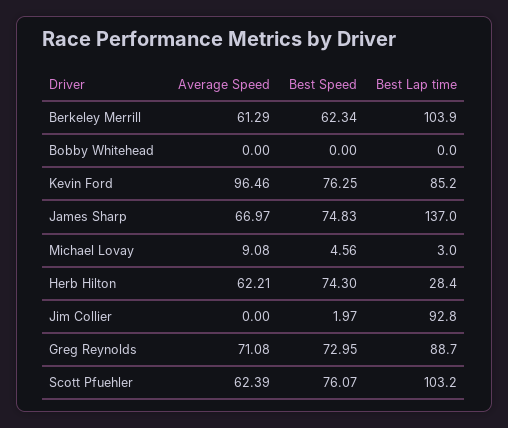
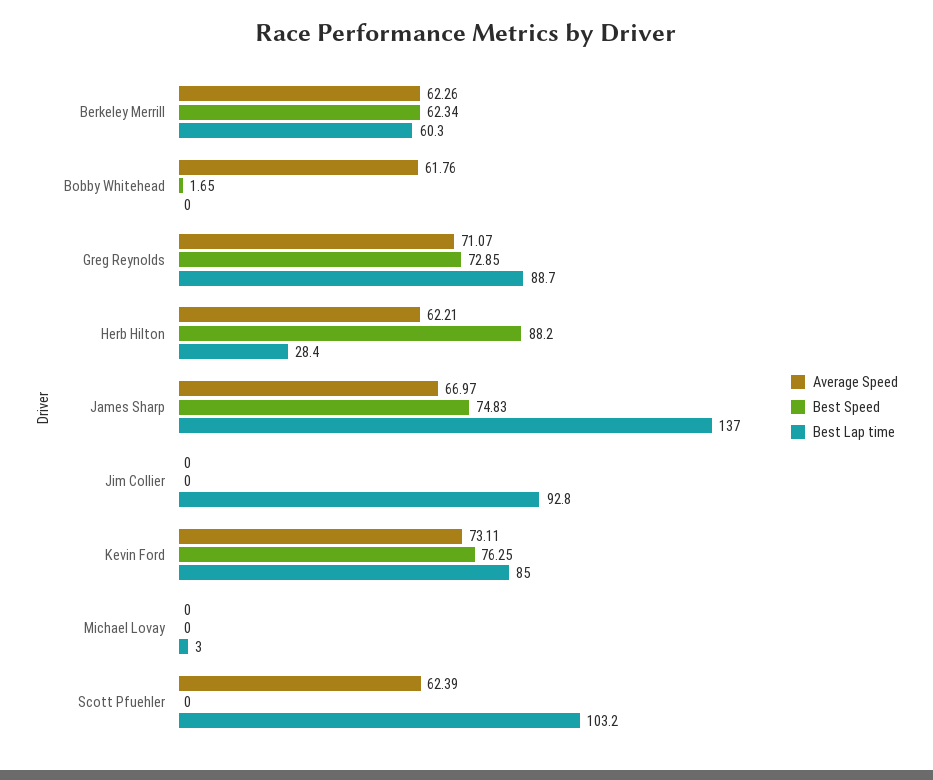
  {
    "Average Speed": {
-     "Berkeley Merrill": 61.29,
+     "Berkeley Merrill": 62.26,
-     "Bobby Whitehead": 0,
+     "Bobby Whitehead": 61.76,
-     "Kevin Ford": 96.46,
+     "Kevin Ford": 73.11,
      "James Sharp": 66.97,
-     "Michael Lovay": 9.08,
+     "Michael Lovay": 0,
      "Herb Hilton": 62.21,
      "Jim Collier": 0,
-     "Greg Reynolds": 71.08,
+     "Greg Reynolds": 71.07,
      "Scott Pfuehler": 62.39
    },
    "Best Speed": {
      "Berkeley Merrill": 62.34,
-     "Bobby Whitehead": 0,
+     "Bobby Whitehead": 1.65,
      "Kevin Ford": 76.25,
      "James Sharp": 74.83,
-     "Michael Lovay": 4.56,
+     "Michael Lovay": 0,
-     "Herb Hilton": 74.3,
+     "Herb Hilton": 88.2,
-     "Jim Collier": 1.97,
+     "Jim Collier": 0,
-     "Greg Reynolds": 72.95,
+     "Greg Reynolds": 72.85,
-     "Scott Pfuehler": 76.07
+     "Scott Pfuehler": 0
    },
    "Best Lap time": {
-     "Berkeley Merrill": 103.9,
+     "Berkeley Merrill": 60.3,
      "Bobby Whitehead": 0,
-     "Kevin Ford": 85.2,
+     "Kevin Ford": 85,
      "James Sharp": 137,
      "Michael Lovay": 3,
      "Herb Hilton": 28.4,
      "Jim Collier": 92.8,
      "Greg Reynolds": 88.7,
      "Scott Pfuehler": 103.2
    }
  }

